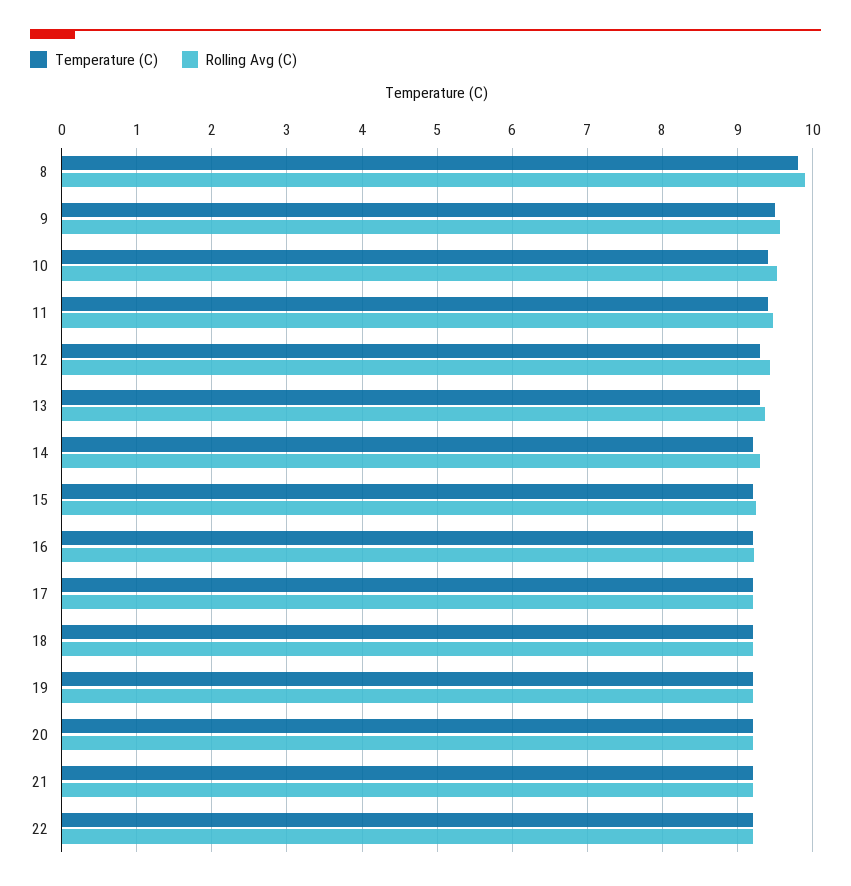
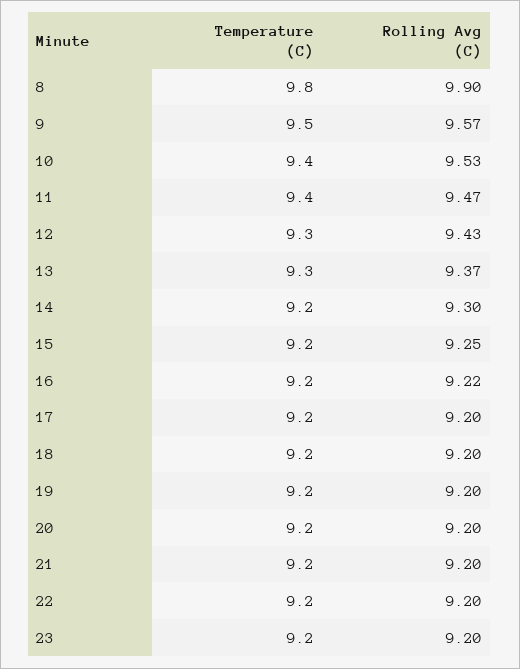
  {
    "Temperature (C)": {
      "8": 9.8,
      "9": 9.5,
      "10": 9.4,
      "11": 9.4,
      "12": 9.3,
      "13": 9.3,
      "14": 9.2,
      "15": 9.2,
      "16": 9.2,
      "17": 9.2,
      "18": 9.2,
      "19": 9.2,
      "20": 9.2,
      "21": 9.2,
-     "22": 9.2
+     "22": 9.2,
+     "23": 9.2
    },
    "Rolling Avg (C)": {
      "8": 9.9,
      "9": 9.57,
      "10": 9.53,
      "11": 9.47,
      "12": 9.43,
      "13": 9.37,
      "14": 9.3,
      "15": 9.25,
      "16": 9.22,
      "17": 9.2,
      "18": 9.2,
      "19": 9.2,
      "20": 9.2,
      "21": 9.2,
-     "22": 9.2
+     "22": 9.2,
+     "23": 9.2
    }
  }

